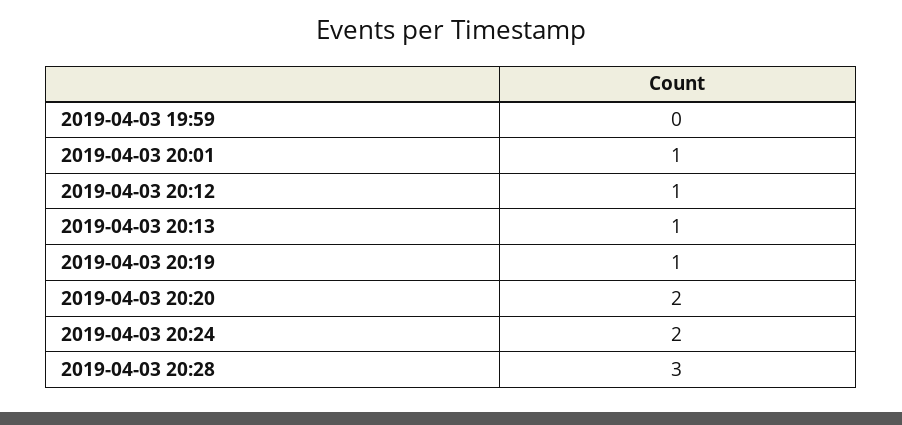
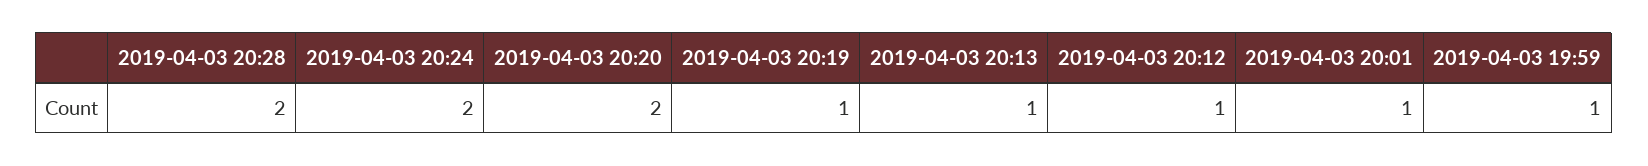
  {
-   "2019-04-03 19:59": 0,
+   "2019-04-03 19:59": 1,
    "2019-04-03 20:01": 1,
    "2019-04-03 20:12": 1,
    "2019-04-03 20:13": 1,
    "2019-04-03 20:19": 1,
    "2019-04-03 20:20": 2,
    "2019-04-03 20:24": 2,
-   "2019-04-03 20:28": 3
+   "2019-04-03 20:28": 2
  }

